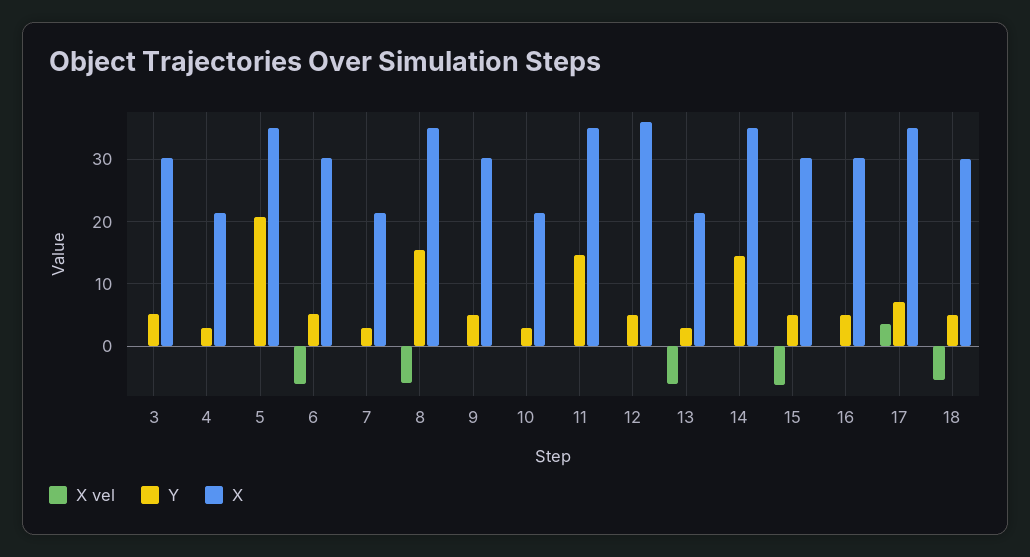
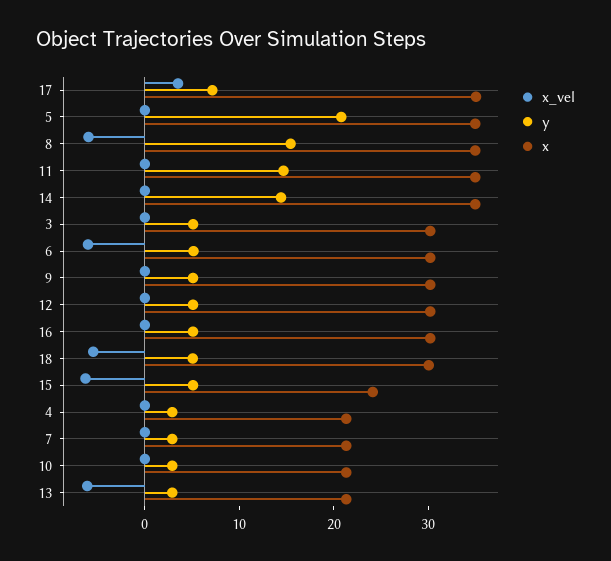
  {
    "X vel": {
      "3": 0,
      "4": 0,
      "5": 0,
      "6": -6,
      "7": 0,
      "8": -6,
      "9": 0,
      "10": 0,
      "11": 0,
      "12": 0,
      "13": -6,
      "14": 0,
      "15": -6,
      "16": 0,
      "17": 3,
      "18": -5
    },
    "Y": {
      "3": 5,
      "4": 3,
      "5": 21,
      "6": 5,
      "7": 3,
      "8": 15,
      "9": 5,
      "10": 3,
      "11": 15,
      "12": 5,
      "13": 3,
      "14": 14,
      "15": 5,
      "16": 5,
      "17": 7,
      "18": 5
    },
    "X": {
      "3": 30,
      "4": 21,
      "5": 35,
      "6": 30,
      "7": 21,
      "8": 35,
      "9": 30,
      "10": 21,
      "11": 35,
-     "12": 36,
+     "12": 30,
      "13": 21,
      "14": 35,
-     "15": 30,
+     "15": 24,
      "16": 30,
      "17": 35,
      "18": 30
    }
  }

